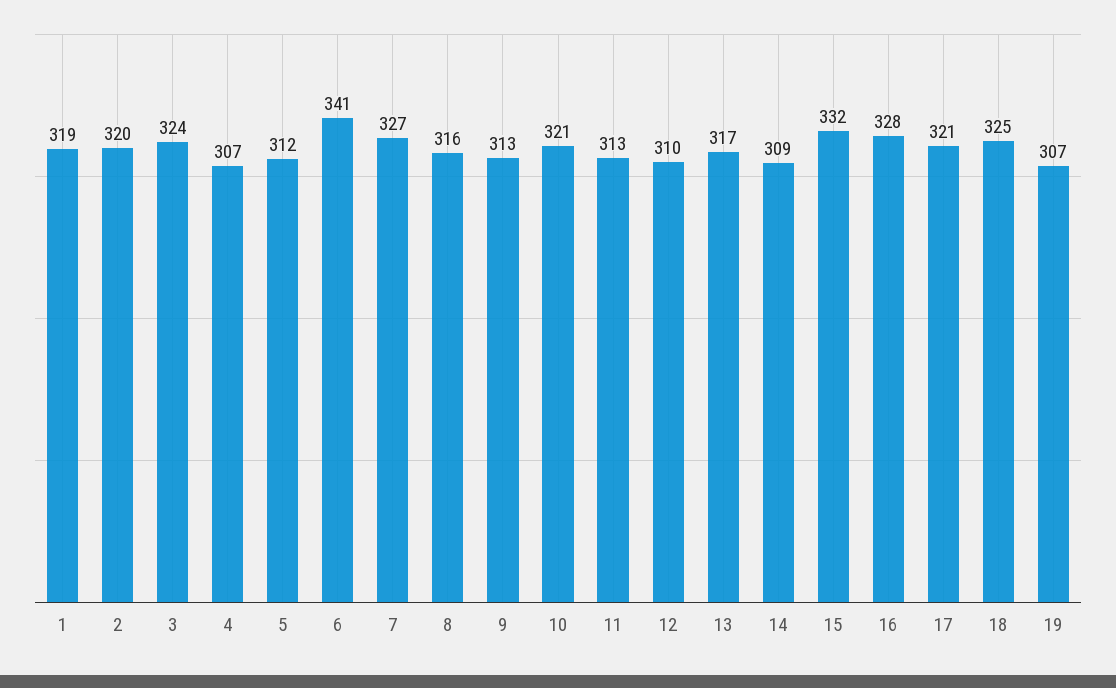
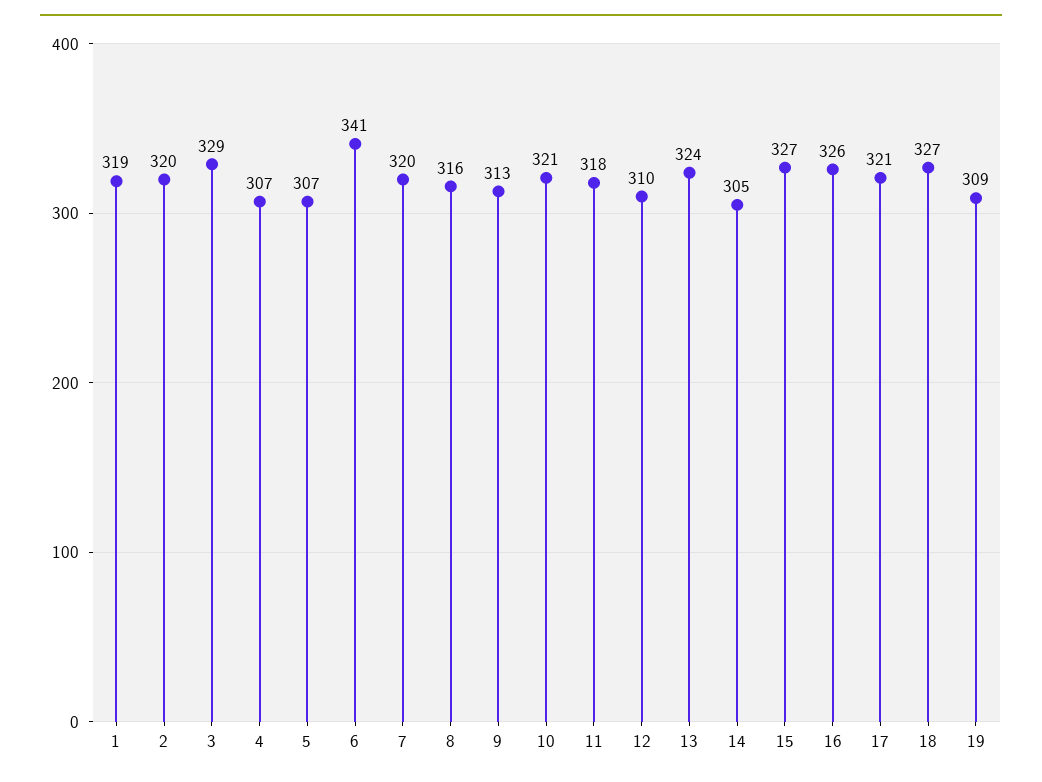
  {
    "1": 319,
    "2": 320,
-   "3": 324,
+   "3": 329,
    "4": 307,
-   "5": 312,
+   "5": 307,
    "6": 341,
-   "7": 327,
+   "7": 320,
    "8": 316,
    "9": 313,
    "10": 321,
-   "11": 313,
+   "11": 318,
    "12": 310,
-   "13": 317,
+   "13": 324,
-   "14": 309,
+   "14": 305,
-   "15": 332,
+   "15": 327,
-   "16": 328,
+   "16": 326,
    "17": 321,
-   "18": 325,
+   "18": 327,
-   "19": 307
+   "19": 309
  }

